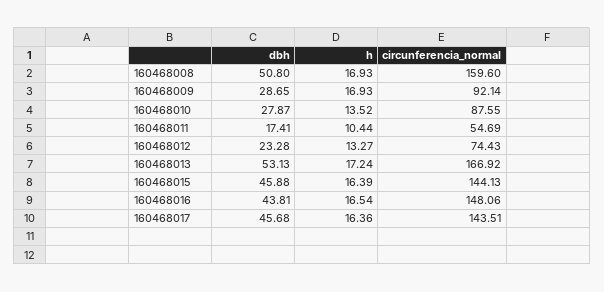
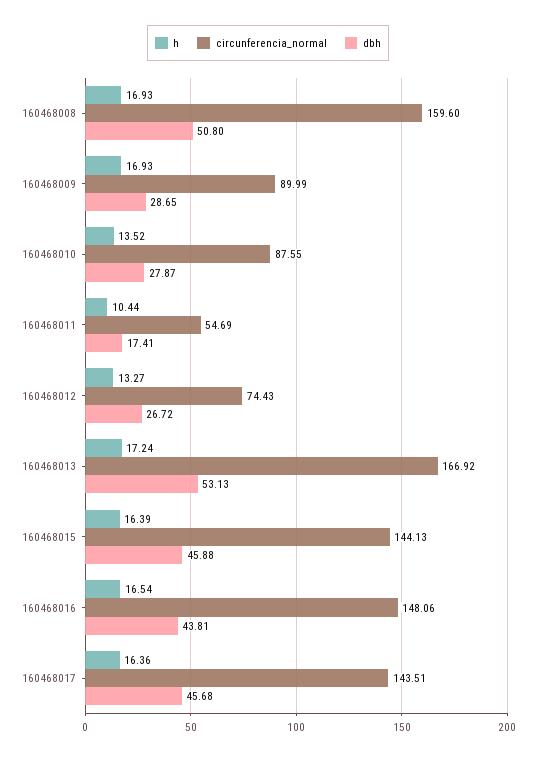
  {
    "dbh": {
      "160468008": 50.8,
      "160468009": 28.65,
      "160468010": 27.87,
      "160468011": 17.41,
-     "160468012": 23.28,
+     "160468012": 26.72,
      "160468013": 53.13,
      "160468015": 45.88,
      "160468016": 43.81,
      "160468017": 45.68
    },
    "h": {
      "160468008": 16.93,
      "160468009": 16.93,
      "160468010": 13.52,
      "160468011": 10.44,
      "160468012": 13.27,
      "160468013": 17.24,
      "160468015": 16.39,
      "160468016": 16.54,
      "160468017": 16.36
    },
    "circunferencia_normal": {
      "160468008": 159.6,
-     "160468009": 92.14,
+     "160468009": 89.99,
      "160468010": 87.55,
      "160468011": 54.69,
      "160468012": 74.43,
      "160468013": 166.92,
      "160468015": 144.13,
      "160468016": 148.06,
      "160468017": 143.51
    }
  }

